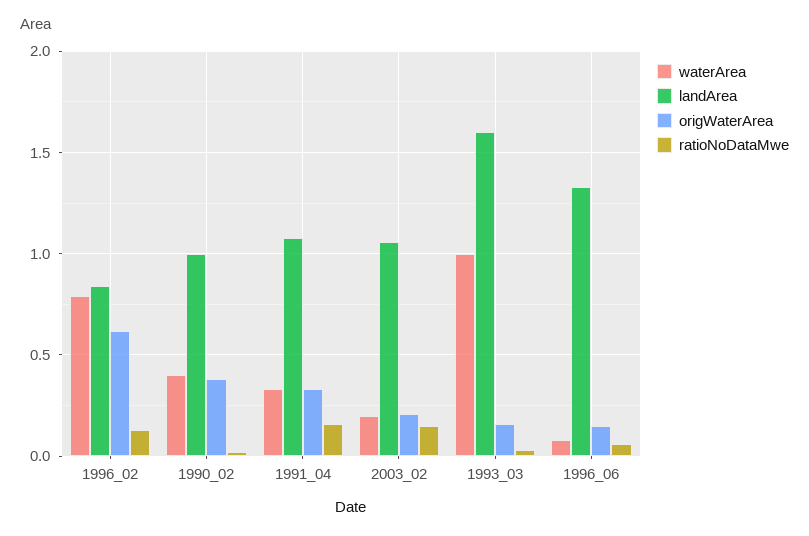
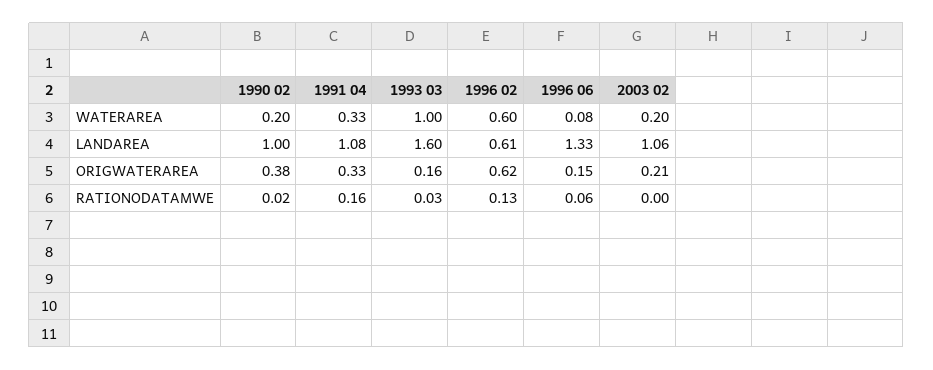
  {
    "waterArea": {
-     "1996_02": 0.8,
+     "1996_02": 0.6,
-     "1990_02": 0.4,
+     "1990_02": 0.2,
      "1991_04": 0.33,
      "2003_02": 0.2,
      "1993_03": 1,
      "1996_06": 0.08
    },
    "landArea": {
-     "1996_02": 0.85,
+     "1996_02": 0.61,
      "1990_02": 1,
      "1991_04": 1.08,
      "2003_02": 1.06,
      "1993_03": 1.6,
      "1996_06": 1.33
    },
    "origWaterArea": {
      "1996_02": 0.62,
      "1990_02": 0.38,
      "1991_04": 0.33,
      "2003_02": 0.21,
      "1993_03": 0.16,
      "1996_06": 0.15
    },
    "ratioNoDataMwe": {
      "1996_02": 0.13,
      "1990_02": 0.02,
      "1991_04": 0.16,
-     "2003_02": 0.15,
+     "2003_02": 0,
      "1993_03": 0.03,
      "1996_06": 0.06
    }
  }

